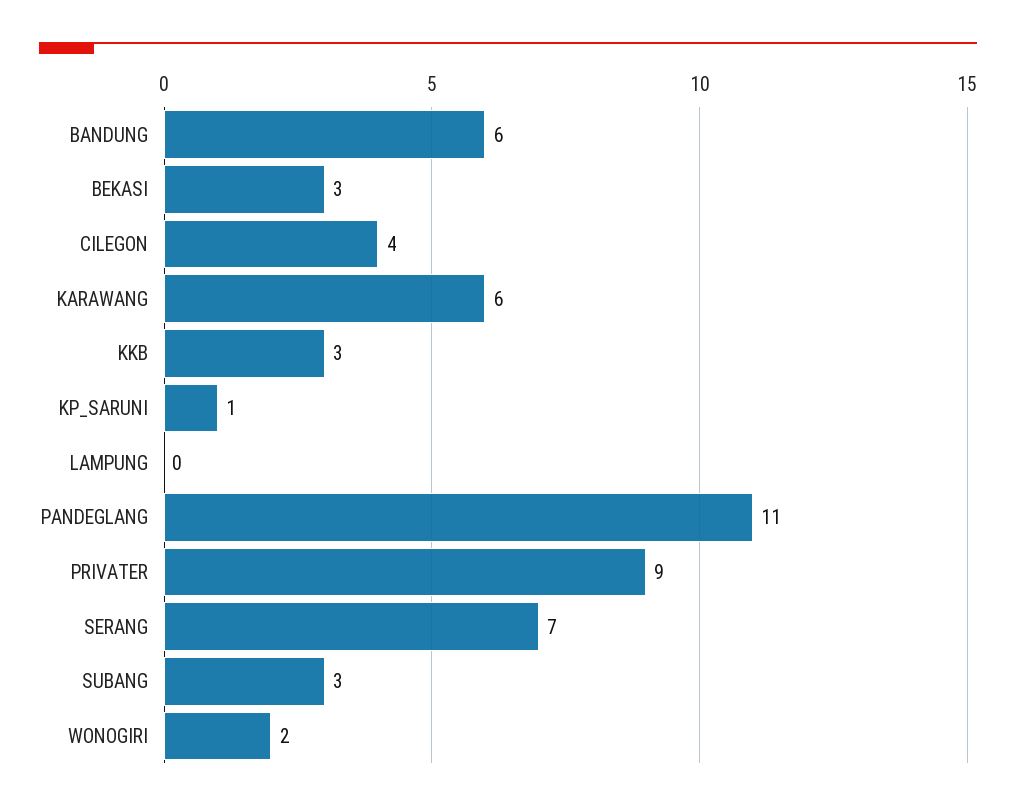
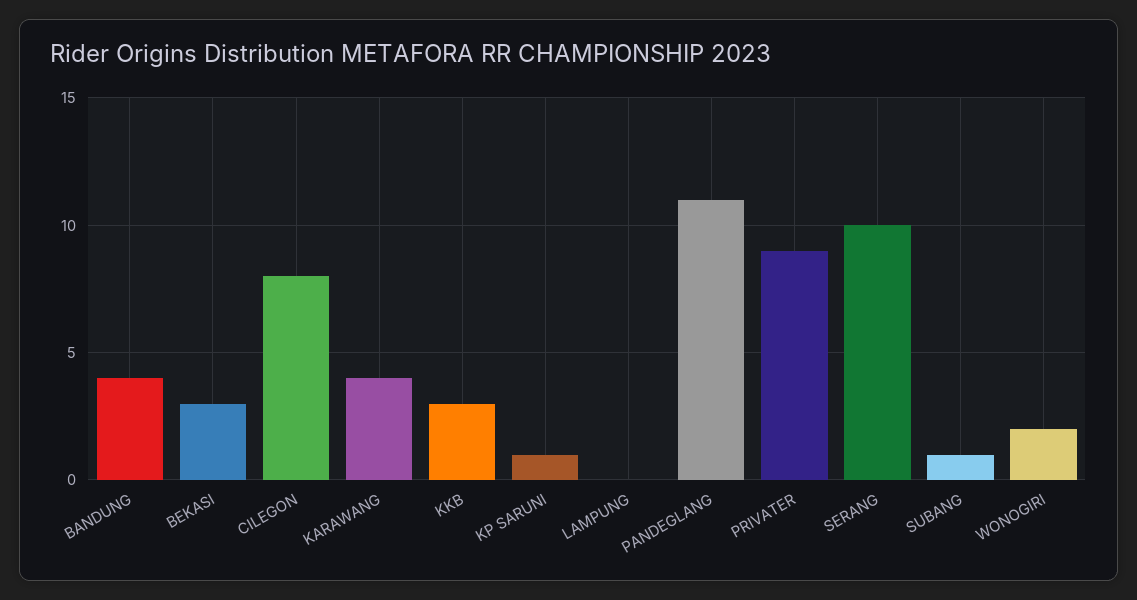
  {
-   "BANDUNG": 6,
+   "BANDUNG": 4,
    "BEKASI": 3,
-   "CILEGON": 4,
+   "CILEGON": 8,
-   "KARAWANG": 6,
+   "KARAWANG": 4,
    "KKB": 3,
    "KP_SARUNI": 1,
    "LAMPUNG": 0,
    "PANDEGLANG": 11,
    "PRIVATER": 9,
-   "SERANG": 7,
+   "SERANG": 10,
-   "SUBANG": 3,
+   "SUBANG": 1,
    "WONOGIRI": 2
  }

